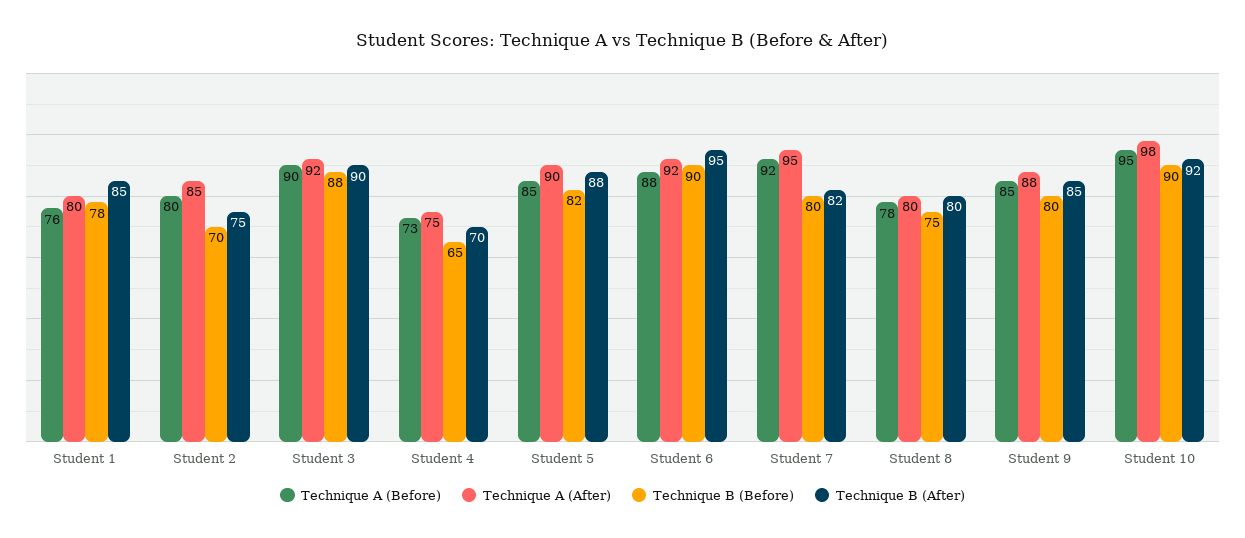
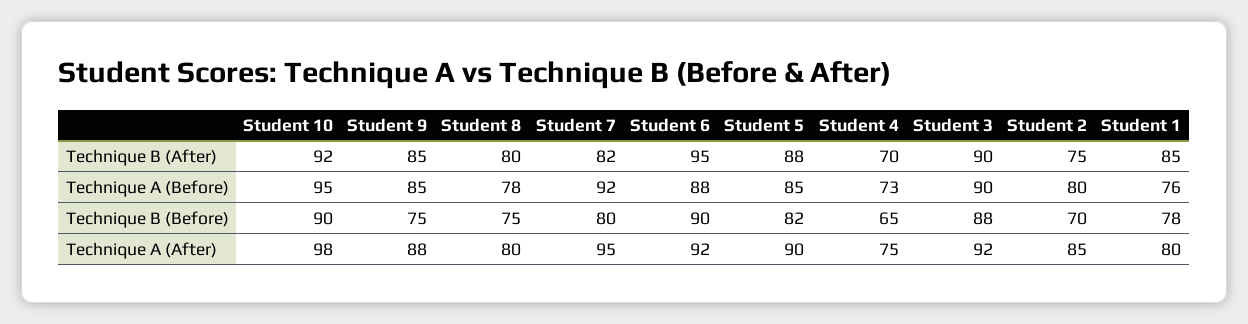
  {
    "Technique A (Before)": {
      "Student 1": 76,
      "Student 2": 80,
      "Student 3": 90,
      "Student 4": 73,
      "Student 5": 85,
      "Student 6": 88,
      "Student 7": 92,
      "Student 8": 78,
      "Student 9": 85,
      "Student 10": 95
    },
    "Technique A (After)": {
      "Student 1": 80,
      "Student 2": 85,
      "Student 3": 92,
      "Student 4": 75,
      "Student 5": 90,
      "Student 6": 92,
      "Student 7": 95,
      "Student 8": 80,
      "Student 9": 88,
      "Student 10": 98
    },
    "Technique B (Before)": {
      "Student 1": 78,
      "Student 2": 70,
      "Student 3": 88,
      "Student 4": 65,
      "Student 5": 82,
      "Student 6": 90,
      "Student 7": 80,
      "Student 8": 75,
-     "Student 9": 80,
+     "Student 9": 75,
      "Student 10": 90
    },
    "Technique B (After)": {
      "Student 1": 85,
      "Student 2": 75,
      "Student 3": 90,
      "Student 4": 70,
      "Student 5": 88,
      "Student 6": 95,
      "Student 7": 82,
      "Student 8": 80,
      "Student 9": 85,
      "Student 10": 92
    }
  }

